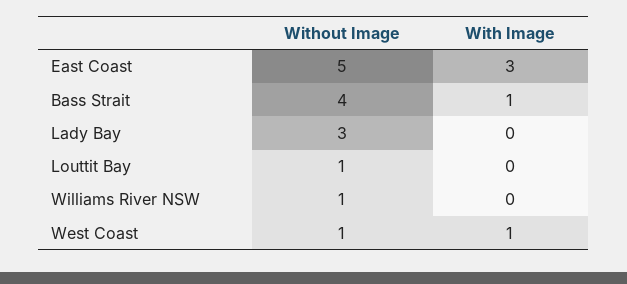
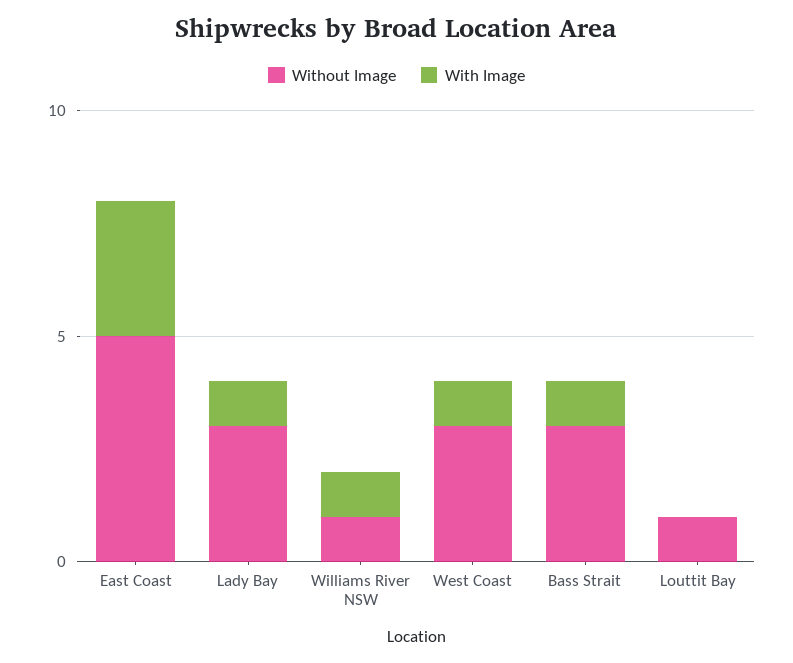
  {
    "Without Image": {
      "East Coast": 5,
-     "Bass Strait": 4,
+     "Bass Strait": 3,
      "Lady Bay": 3,
      "Louttit Bay": 1,
      "Williams River NSW": 1,
-     "West Coast": 1
+     "West Coast": 3
    },
    "With Image": {
      "East Coast": 3,
      "Bass Strait": 1,
-     "Lady Bay": 0,
+     "Lady Bay": 1,
      "Louttit Bay": 0,
-     "Williams River NSW": 0,
+     "Williams River NSW": 1,
      "West Coast": 1
    }
  }

